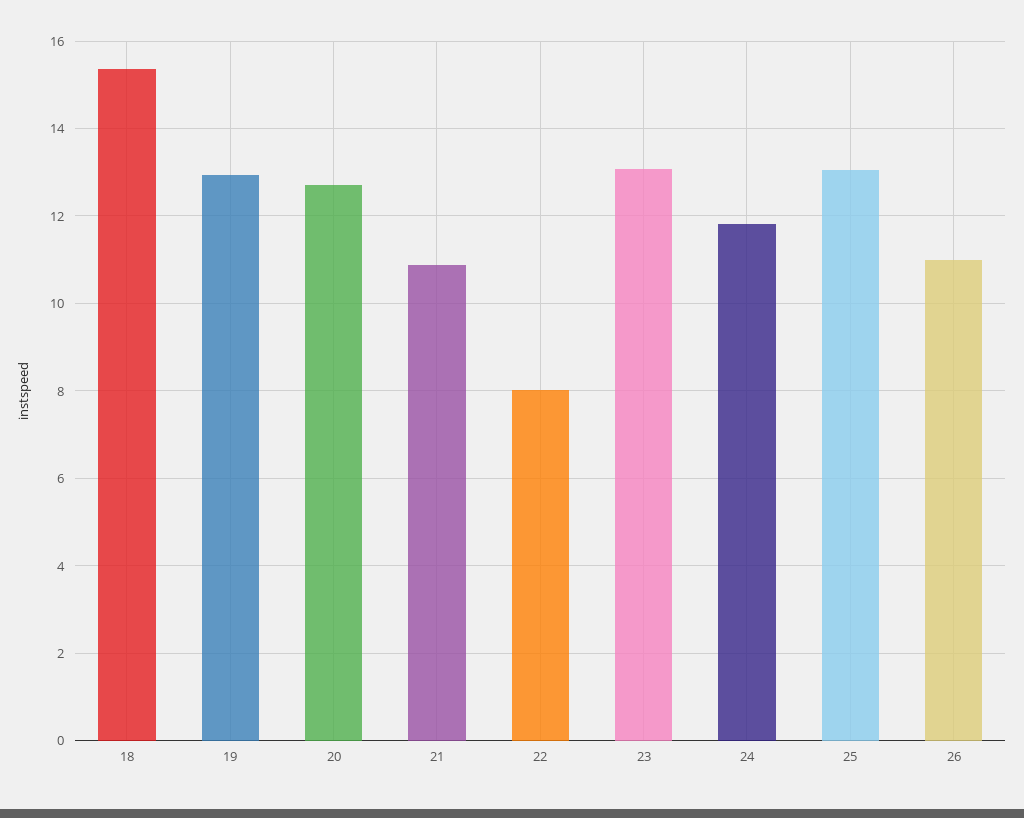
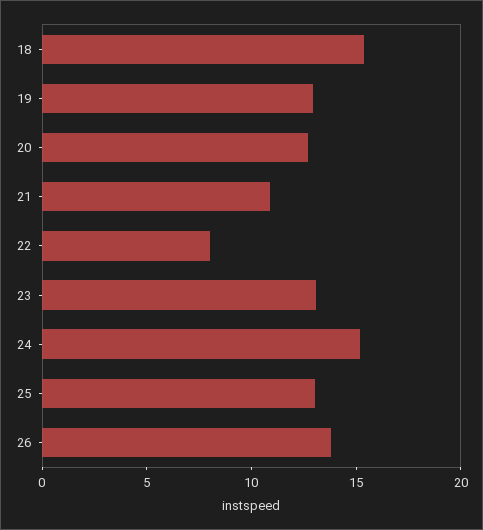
  {
    "18": 15.4,
    "19": 13,
    "20": 12.8,
    "21": 10.8,
    "22": 8,
    "23": 13,
-   "24": 11.8,
+   "24": 15,
    "25": 13,
-   "26": 11
+   "26": 14
  }

